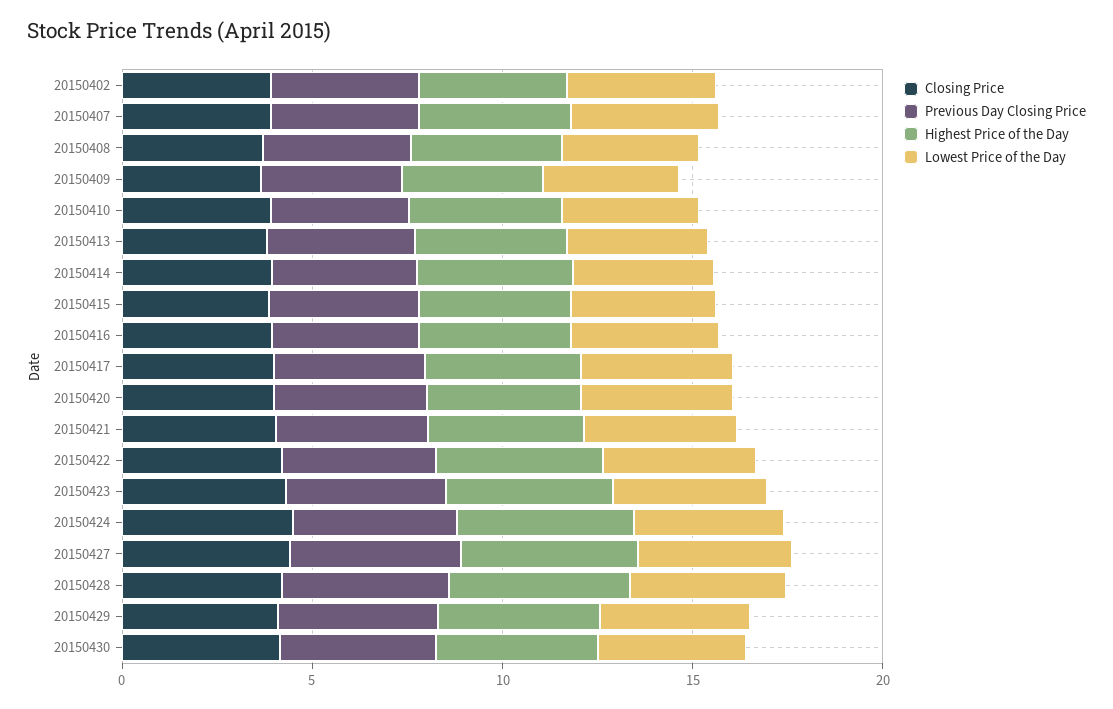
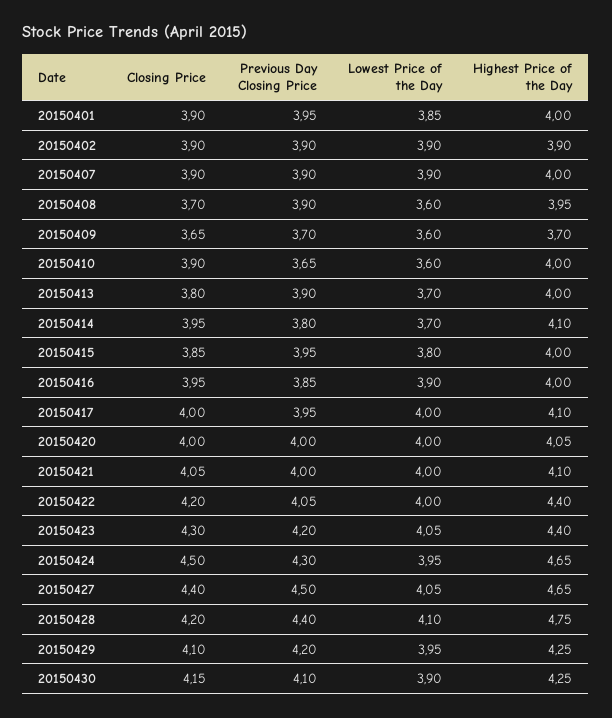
  {
    "Closing Price": {
      "20150402": 3.9,
      "20150407": 3.9,
      "20150408": 3.7,
      "20150409": 3.65,
      "20150410": 3.9,
      "20150413": 3.8,
      "20150414": 3.95,
      "20150415": 3.85,
      "20150416": 3.95,
      "20150417": 4,
      "20150420": 4,
      "20150421": 4.05,
      "20150422": 4.2,
      "20150423": 4.3,
      "20150424": 4.5,
      "20150427": 4.4,
      "20150428": 4.2,
      "20150429": 4.1,
-     "20150430": 4.15
+     "20150430": 4.15,
+     "20150401": 3.9
    },
    "Previous Day Closing Price": {
      "20150402": 3.9,
      "20150407": 3.9,
      "20150408": 3.9,
      "20150409": 3.7,
      "20150410": 3.65,
      "20150413": 3.9,
      "20150414": 3.8,
      "20150415": 3.95,
      "20150416": 3.85,
      "20150417": 3.95,
      "20150420": 4,
      "20150421": 4,
      "20150422": 4.05,
      "20150423": 4.2,
      "20150424": 4.3,
      "20150427": 4.5,
      "20150428": 4.4,
      "20150429": 4.2,
-     "20150430": 4.1
+     "20150430": 4.1,
+     "20150401": 3.95
    },
    "Highest Price of the Day": {
      "20150402": 3.9,
      "20150407": 4,
      "20150408": 3.95,
      "20150409": 3.7,
      "20150410": 4,
      "20150413": 4,
      "20150414": 4.1,
      "20150415": 4,
      "20150416": 4,
      "20150417": 4.1,
      "20150420": 4.05,
      "20150421": 4.1,
      "20150422": 4.4,
      "20150423": 4.4,
      "20150424": 4.65,
      "20150427": 4.65,
      "20150428": 4.75,
      "20150429": 4.25,
-     "20150430": 4.25
+     "20150430": 4.25,
+     "20150401": 4
    },
    "Lowest Price of the Day": {
      "20150402": 3.9,
      "20150407": 3.9,
      "20150408": 3.6,
      "20150409": 3.6,
      "20150410": 3.6,
      "20150413": 3.7,
      "20150414": 3.7,
      "20150415": 3.8,
      "20150416": 3.9,
      "20150417": 4,
      "20150420": 4,
      "20150421": 4,
      "20150422": 4,
      "20150423": 4.05,
      "20150424": 3.95,
      "20150427": 4.05,
      "20150428": 4.1,
      "20150429": 3.95,
-     "20150430": 3.9
+     "20150430": 3.9,
+     "20150401": 3.85
    }
  }

